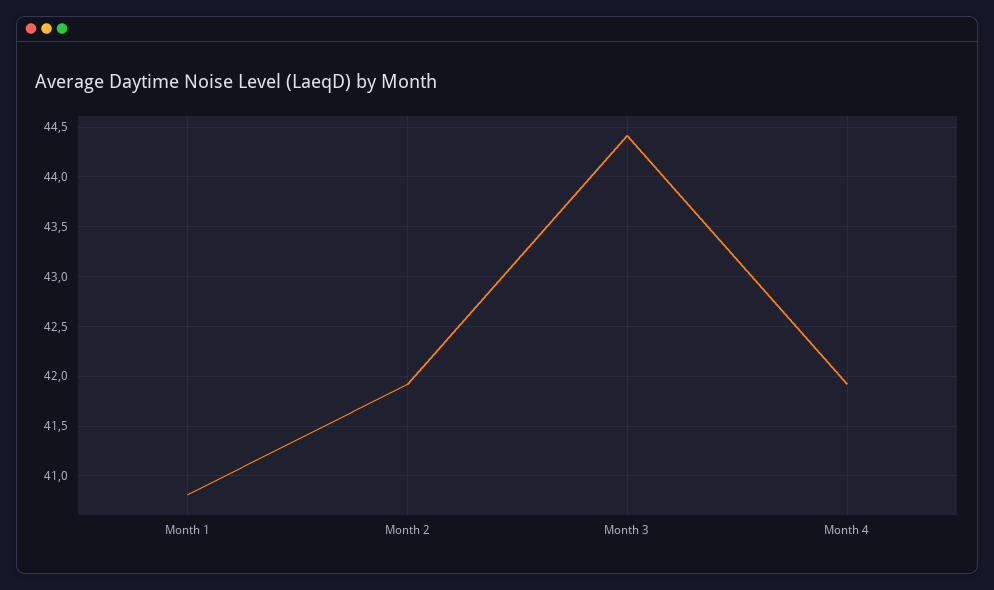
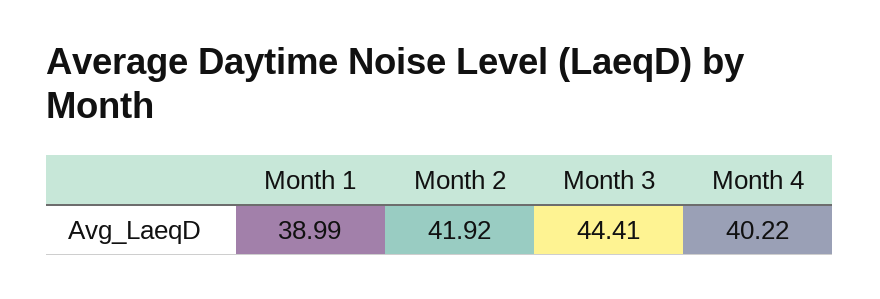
  {
-   "Month 1": 40.8,
+   "Month 1": 38.99,
    "Month 2": 41.92,
    "Month 3": 44.41,
-   "Month 4": 41.9
+   "Month 4": 40.22
  }

